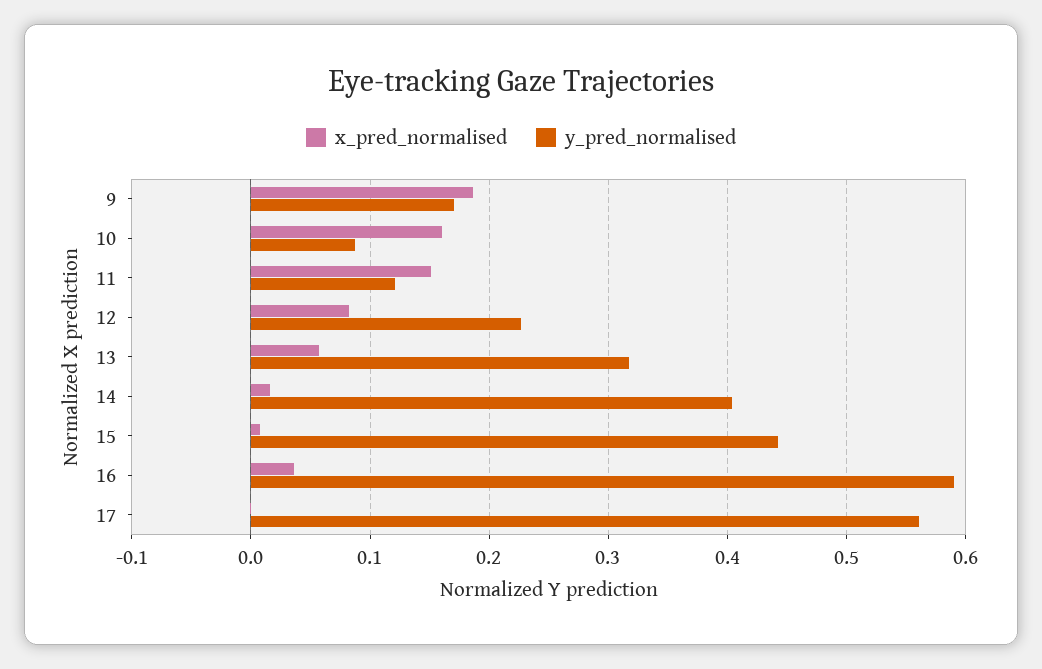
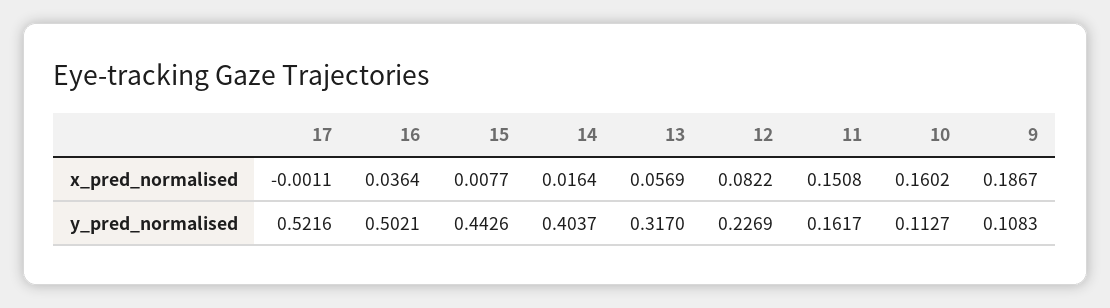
  {
    "x_pred_normalised": {
      "9": 0.1867,
      "10": 0.1602,
      "11": 0.1508,
      "12": 0.0822,
      "13": 0.0569,
      "14": 0.0164,
      "15": 0.0077,
      "16": 0.0364,
      "17": -0.0011
    },
    "y_pred_normalised": {
-     "9": 0.17,
+     "9": 0.1083,
-     "10": 0.09,
+     "10": 0.1127,
-     "11": 0.12,
+     "11": 0.1617,
      "12": 0.2269,
      "13": 0.317,
      "14": 0.4037,
      "15": 0.4426,
-     "16": 0.59,
+     "16": 0.5021,
-     "17": 0.56
+     "17": 0.5216
    }
  }

